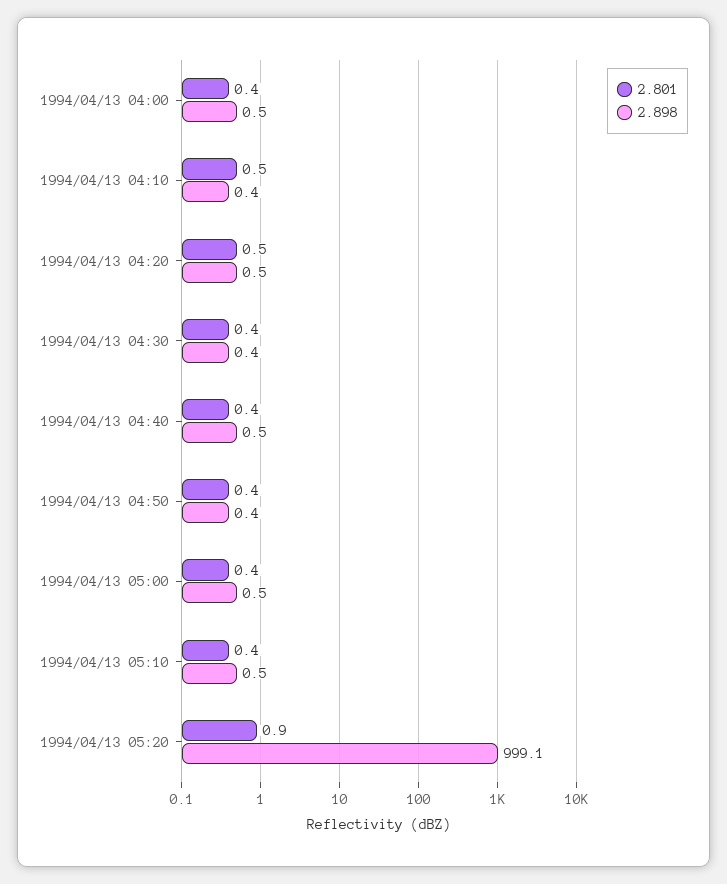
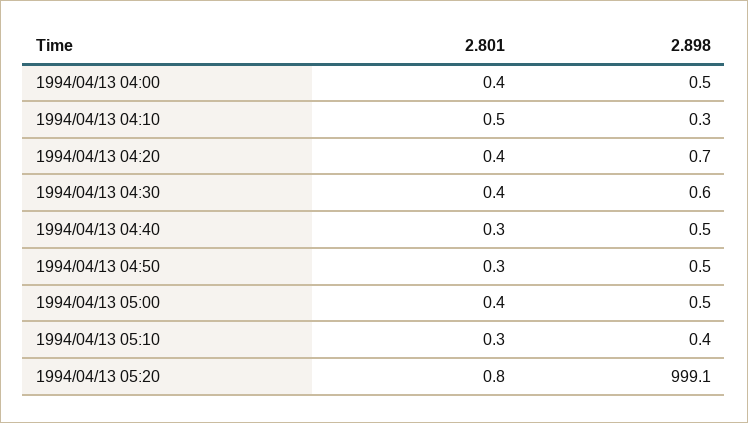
  {
    "2.801": {
      "1994/04/13 04:00": 0.4,
      "1994/04/13 04:10": 0.5,
-     "1994/04/13 04:20": 0.5,
+     "1994/04/13 04:20": 0.4,
      "1994/04/13 04:30": 0.4,
-     "1994/04/13 04:40": 0.4,
+     "1994/04/13 04:40": 0.3,
-     "1994/04/13 04:50": 0.4,
+     "1994/04/13 04:50": 0.3,
      "1994/04/13 05:00": 0.4,
-     "1994/04/13 05:10": 0.4,
+     "1994/04/13 05:10": 0.3,
-     "1994/04/13 05:20": 0.9
+     "1994/04/13 05:20": 0.8
    },
    "2.898": {
      "1994/04/13 04:00": 0.5,
-     "1994/04/13 04:10": 0.4,
+     "1994/04/13 04:10": 0.3,
-     "1994/04/13 04:20": 0.5,
+     "1994/04/13 04:20": 0.7,
-     "1994/04/13 04:30": 0.4,
+     "1994/04/13 04:30": 0.6,
      "1994/04/13 04:40": 0.5,
-     "1994/04/13 04:50": 0.4,
+     "1994/04/13 04:50": 0.5,
      "1994/04/13 05:00": 0.5,
-     "1994/04/13 05:10": 0.5,
+     "1994/04/13 05:10": 0.4,
      "1994/04/13 05:20": 999.1
    }
  }

